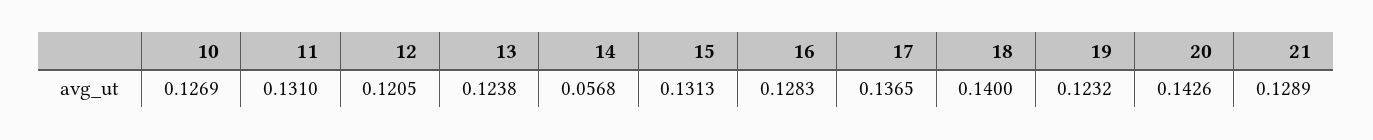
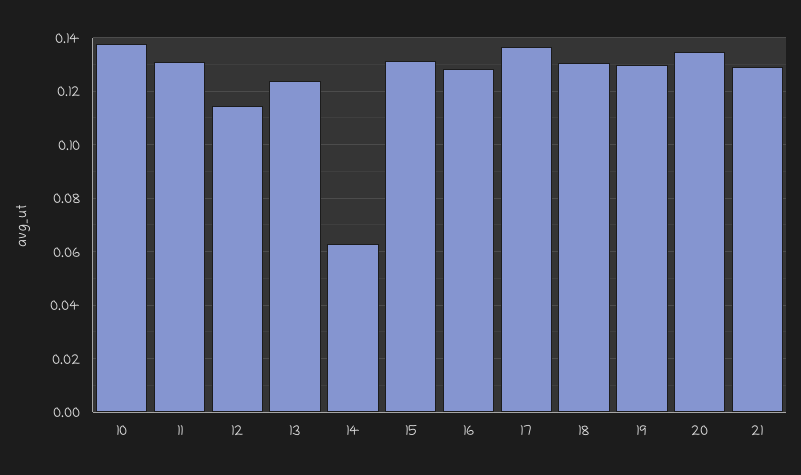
  {
-   "10": 0.1269,
+   "10": 0.1375,
    "11": 0.131,
-   "12": 0.1205,
+   "12": 0.115,
    "13": 0.1238,
-   "14": 0.0568,
+   "14": 0.0625,
    "15": 0.1313,
    "16": 0.1283,
    "17": 0.1365,
-   "18": 0.14,
+   "18": 0.13,
-   "19": 0.1232,
+   "19": 0.13,
-   "20": 0.1426,
+   "20": 0.135,
    "21": 0.1289
  }

